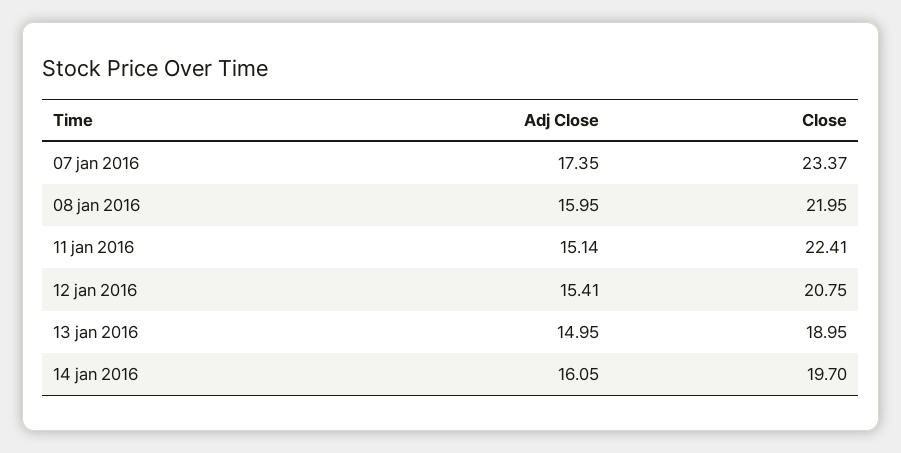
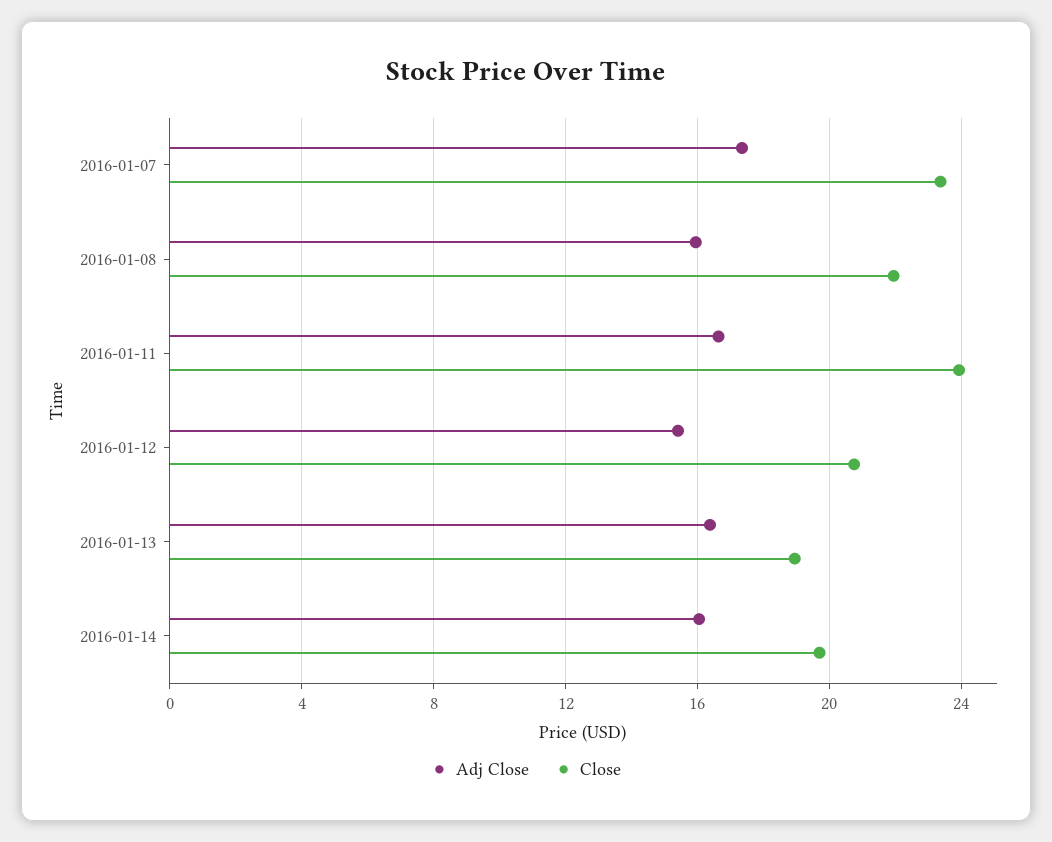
  {
    "Adj Close": {
      "07 jan 2016": 17.35,
      "08 jan 2016": 15.95,
-     "11 jan 2016": 15.14,
+     "11 jan 2016": 16.5,
      "12 jan 2016": 15.41,
-     "13 jan 2016": 14.95,
+     "13 jan 2016": 16.5,
      "14 jan 2016": 16.05
    },
    "Close": {
      "07 jan 2016": 23.37,
      "08 jan 2016": 21.95,
-     "11 jan 2016": 22.41,
+     "11 jan 2016": 24,
      "12 jan 2016": 20.75,
      "13 jan 2016": 18.95,
      "14 jan 2016": 19.7
    }
  }

